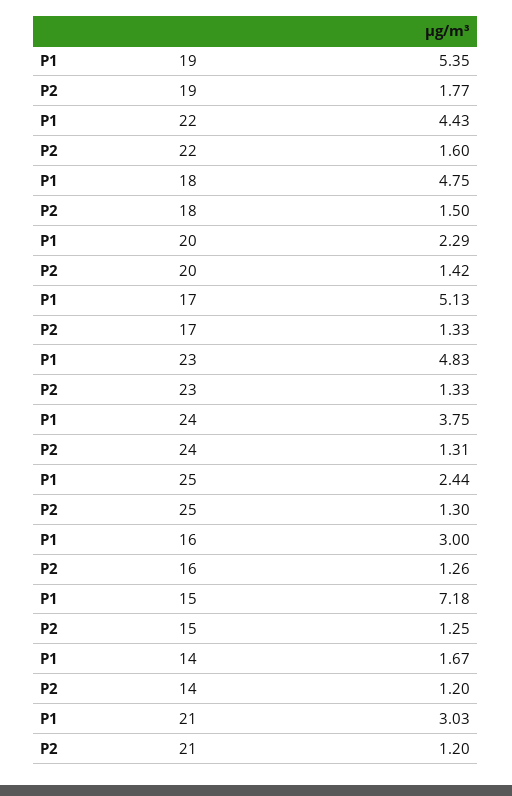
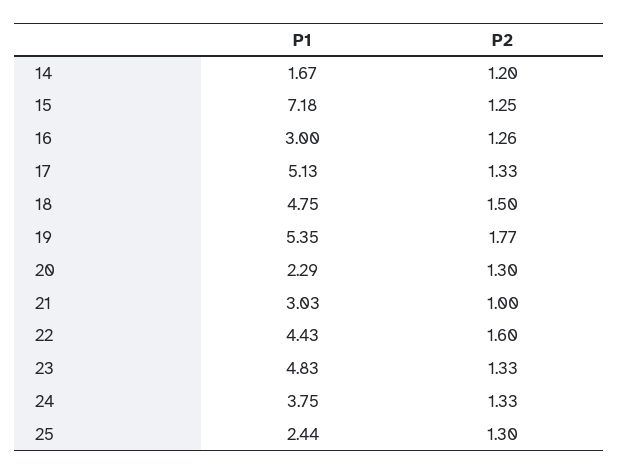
  {
    "P1": {
      "19": 5.35,
      "22": 4.43,
      "18": 4.75,
      "20": 2.29,
      "17": 5.13,
      "23": 4.83,
      "24": 3.75,
      "25": 2.44,
      "16": 3,
      "15": 7.18,
      "14": 1.67,
      "21": 3.03
    },
    "P2": {
      "19": 1.77,
      "22": 1.6,
      "18": 1.5,
-     "20": 1.42,
+     "20": 1.3,
      "17": 1.33,
      "23": 1.33,
-     "24": 1.31,
+     "24": 1.33,
      "25": 1.3,
      "16": 1.26,
      "15": 1.25,
      "14": 1.2,
-     "21": 1.2
+     "21": 1
    }
  }

